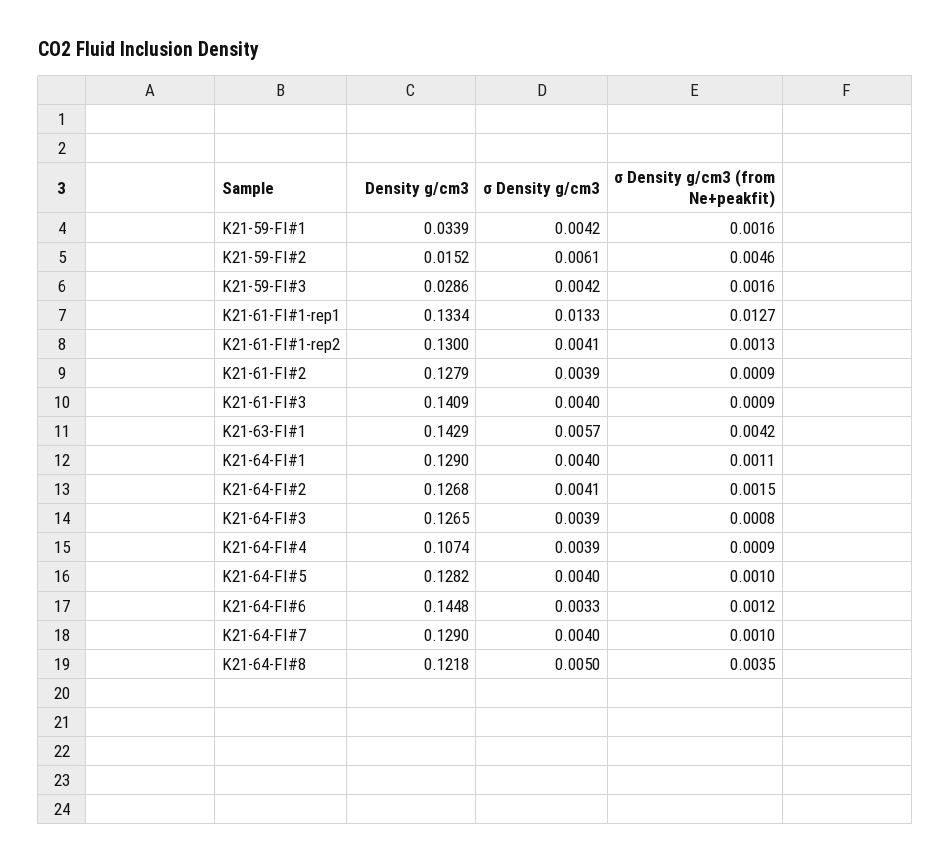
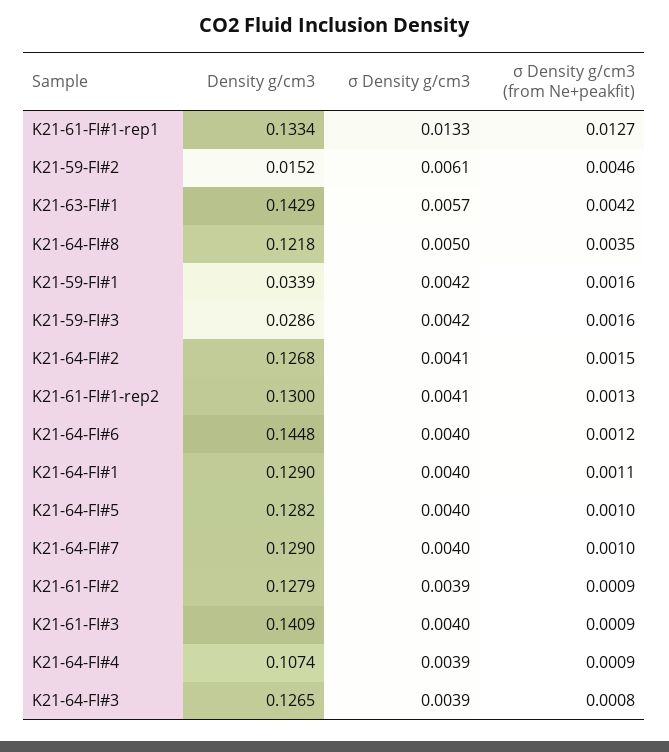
  {
    "Density g/cm3": {
      "K21-59-FI#1": 0.0339,
      "K21-59-FI#2": 0.0152,
      "K21-59-FI#3": 0.0286,
      "K21-61-FI#1-rep1": 0.1334,
      "K21-61-FI#1-rep2": 0.13,
      "K21-61-FI#2": 0.1279,
      "K21-61-FI#3": 0.1409,
      "K21-63-FI#1": 0.1429,
      "K21-64-FI#1": 0.129,
      "K21-64-FI#2": 0.1268,
      "K21-64-FI#3": 0.1265,
      "K21-64-FI#4": 0.1074,
      "K21-64-FI#5": 0.1282,
      "K21-64-FI#6": 0.1448,
      "K21-64-FI#7": 0.129,
      "K21-64-FI#8": 0.1218
    },
    "σ Density g/cm3": {
      "K21-59-FI#1": 0.0042,
      "K21-59-FI#2": 0.0061,
      "K21-59-FI#3": 0.0042,
      "K21-61-FI#1-rep1": 0.0133,
      "K21-61-FI#1-rep2": 0.0041,
      "K21-61-FI#2": 0.0039,
      "K21-61-FI#3": 0.004,
      "K21-63-FI#1": 0.0057,
      "K21-64-FI#1": 0.004,
      "K21-64-FI#2": 0.0041,
      "K21-64-FI#3": 0.0039,
      "K21-64-FI#4": 0.0039,
      "K21-64-FI#5": 0.004,
-     "K21-64-FI#6": 0.0033,
+     "K21-64-FI#6": 0.004,
      "K21-64-FI#7": 0.004,
      "K21-64-FI#8": 0.005
    },
    "σ Density g/cm3 (from Ne+peakfit)": {
      "K21-59-FI#1": 0.0016,
      "K21-59-FI#2": 0.0046,
      "K21-59-FI#3": 0.0016,
      "K21-61-FI#1-rep1": 0.0127,
      "K21-61-FI#1-rep2": 0.0013,
      "K21-61-FI#2": 0.0009,
      "K21-61-FI#3": 0.0009,
      "K21-63-FI#1": 0.0042,
      "K21-64-FI#1": 0.0011,
      "K21-64-FI#2": 0.0015,
      "K21-64-FI#3": 0.0008,
      "K21-64-FI#4": 0.0009,
      "K21-64-FI#5": 0.001,
      "K21-64-FI#6": 0.0012,
      "K21-64-FI#7": 0.001,
      "K21-64-FI#8": 0.0035
    }
  }

